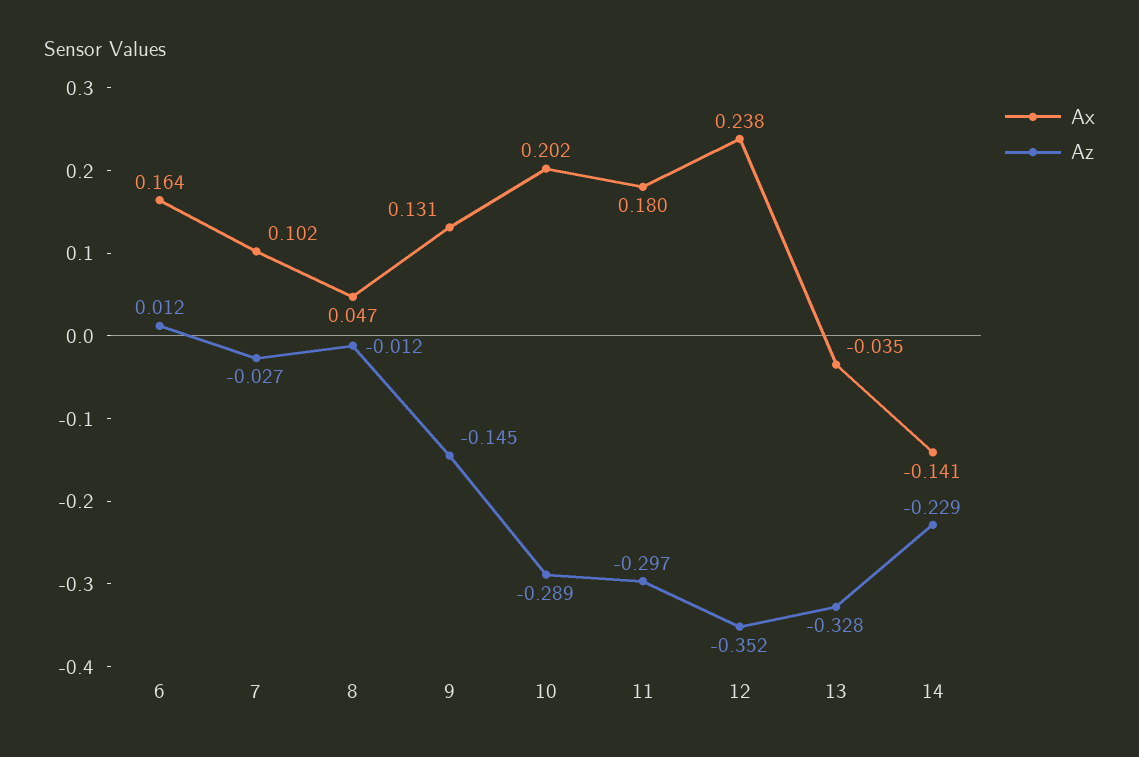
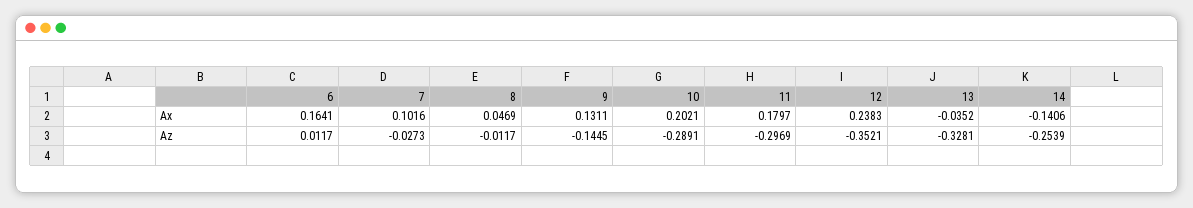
  {
    "Ax": {
      "6": 0.1641,
      "7": 0.1016,
      "8": 0.0469,
      "9": 0.1311,
      "10": 0.2021,
      "11": 0.1797,
      "12": 0.2383,
      "13": -0.0352,
      "14": -0.1406
    },
    "Az": {
      "6": 0.0117,
      "7": -0.0273,
      "8": -0.0117,
      "9": -0.1445,
      "10": -0.2891,
      "11": -0.2969,
      "12": -0.3521,
      "13": -0.3281,
-     "14": -0.229
+     "14": -0.2539
    }
  }

